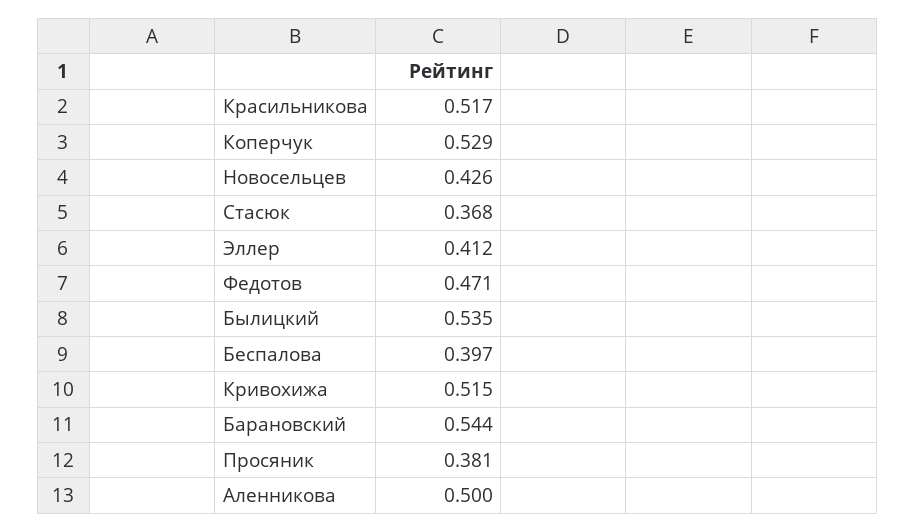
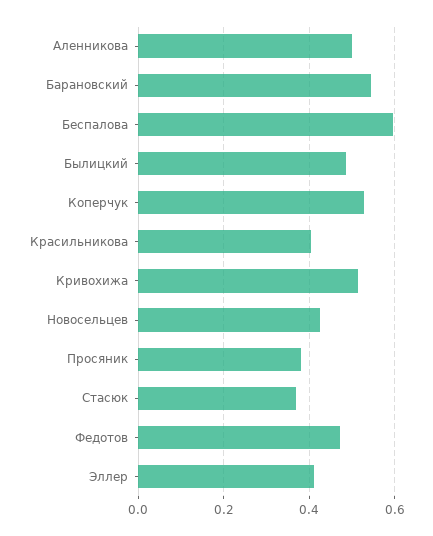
  {
-   "Красильникова": 0.517,
+   "Красильникова": 0.4,
    "Коперчук": 0.529,
    "Новосельцев": 0.426,
    "Стасюк": 0.368,
    "Эллер": 0.412,
    "Федотов": 0.471,
-   "Былицкий": 0.535,
+   "Былицкий": 0.48,
-   "Беспалова": 0.397,
+   "Беспалова": 0.6,
    "Кривохижа": 0.515,
    "Барановский": 0.544,
    "Просяник": 0.381,
    "Аленникова": 0.5
  }

